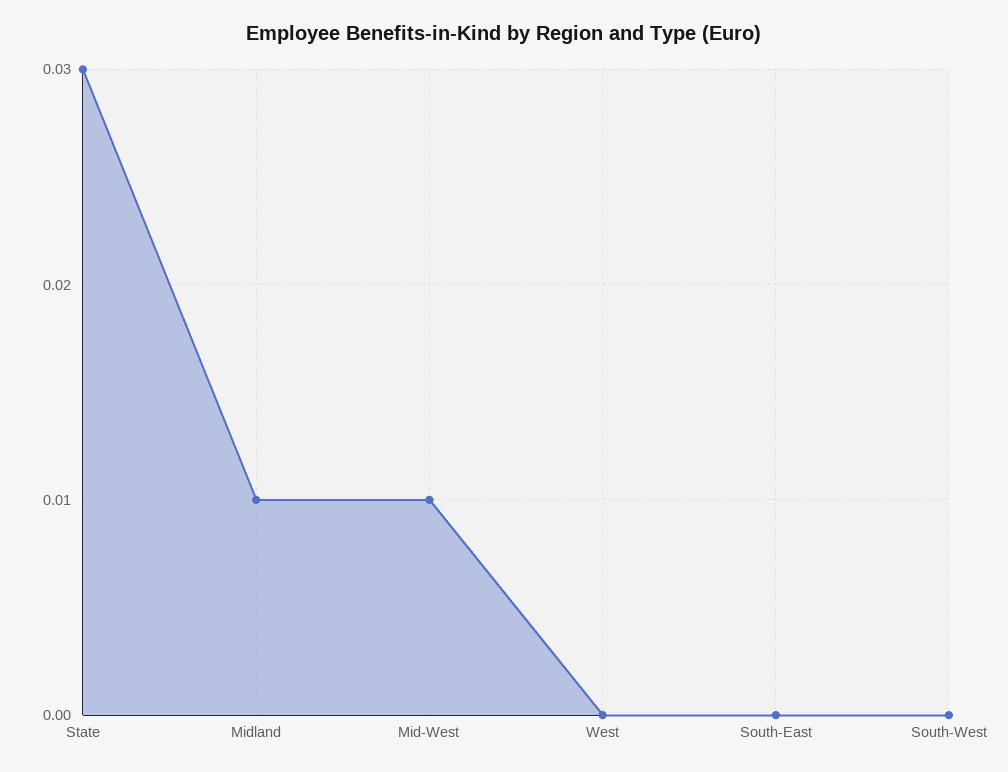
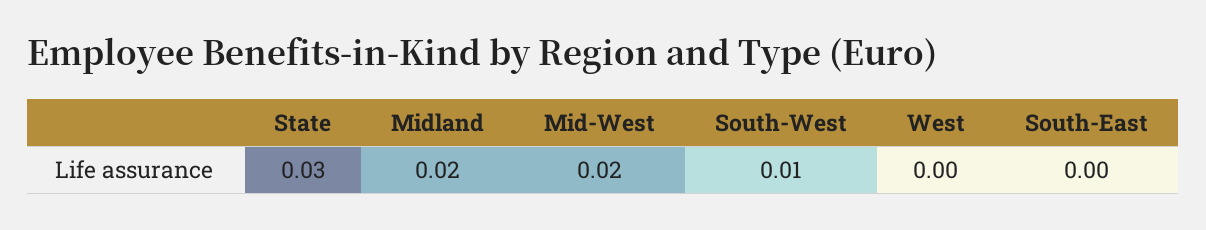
  {
    "State": 0.03,
-   "Midland": 0.01,
+   "Midland": 0.02,
-   "Mid-West": 0.01,
+   "Mid-West": 0.02,
    "West": 0,
    "South-East": 0,
-   "South-West": 0
+   "South-West": 0.01
  }

